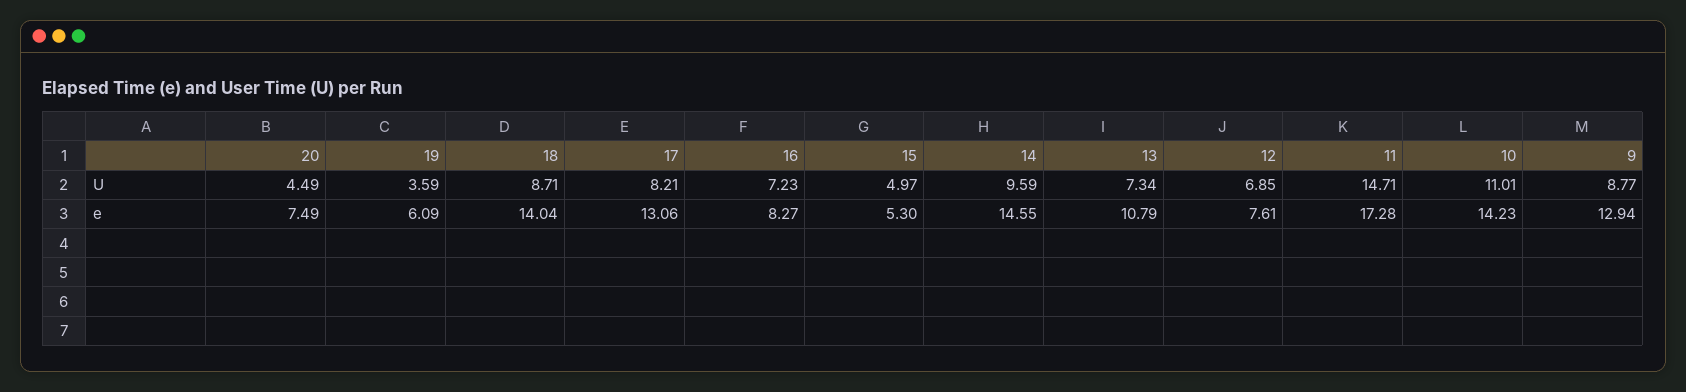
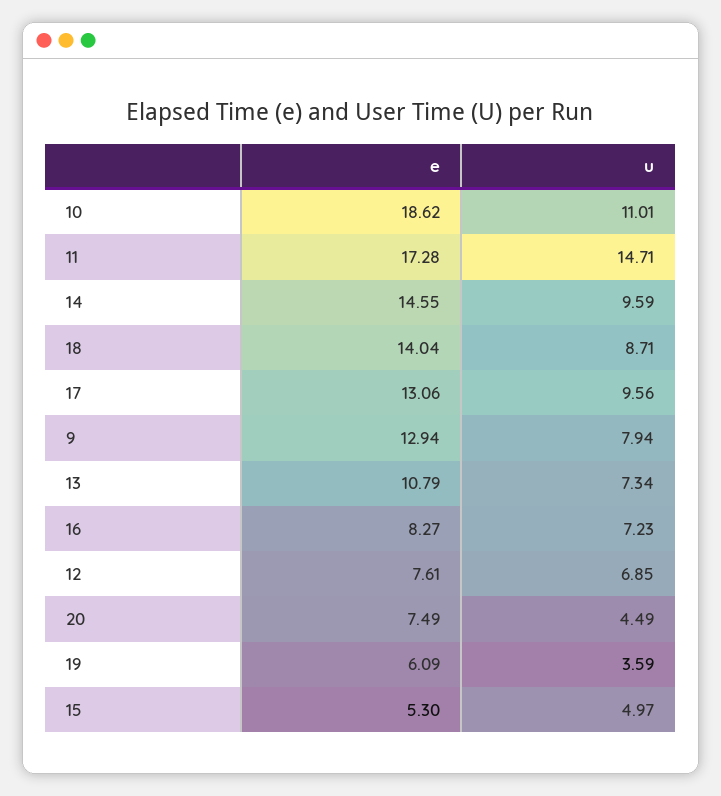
  {
    "20": {
      "U": 4.49,
      "e": 7.49
    },
    "19": {
      "U": 3.59,
      "e": 6.09
    },
    "18": {
      "U": 8.71,
      "e": 14.04
    },
    "17": {
-     "U": 8.21,
+     "U": 9.56,
      "e": 13.06
    },
    "16": {
      "U": 7.23,
      "e": 8.27
    },
    "15": {
      "U": 4.97,
      "e": 5.3
    },
    "14": {
      "U": 9.59,
      "e": 14.55
    },
    "13": {
      "U": 7.34,
      "e": 10.79
    },
    "12": {
      "U": 6.85,
      "e": 7.61
    },
    "11": {
      "U": 14.71,
      "e": 17.28
    },
    "10": {
      "U": 11.01,
-     "e": 14.23
+     "e": 18.62
    },
    "9": {
-     "U": 8.77,
+     "U": 7.94,
      "e": 12.94
    }
  }

